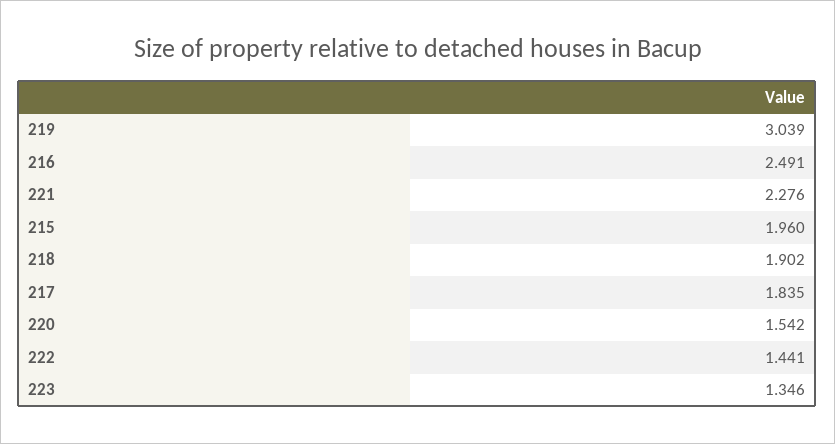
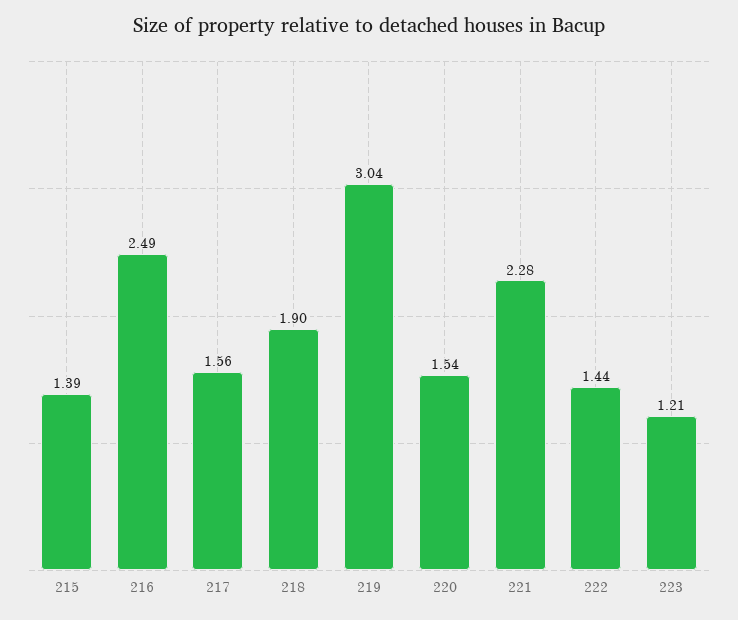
  {
    "219": 3.039,
    "216": 2.491,
    "221": 2.276,
-   "215": 1.96,
+   "215": 1.39,
    "218": 1.902,
-   "217": 1.835,
+   "217": 1.56,
    "220": 1.542,
    "222": 1.441,
-   "223": 1.346
+   "223": 1.21
  }

